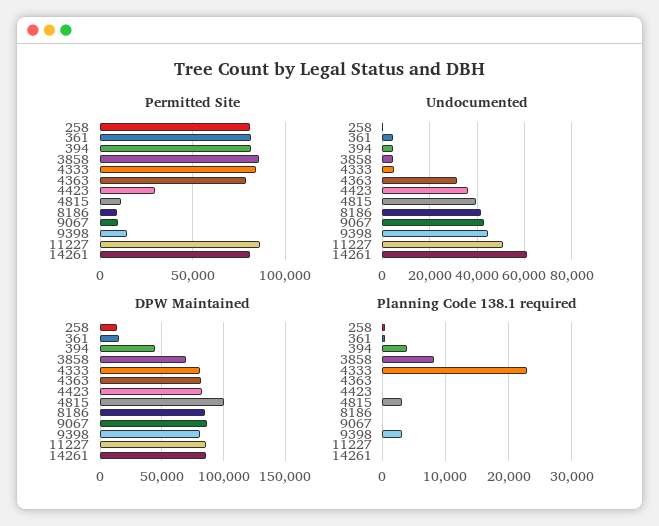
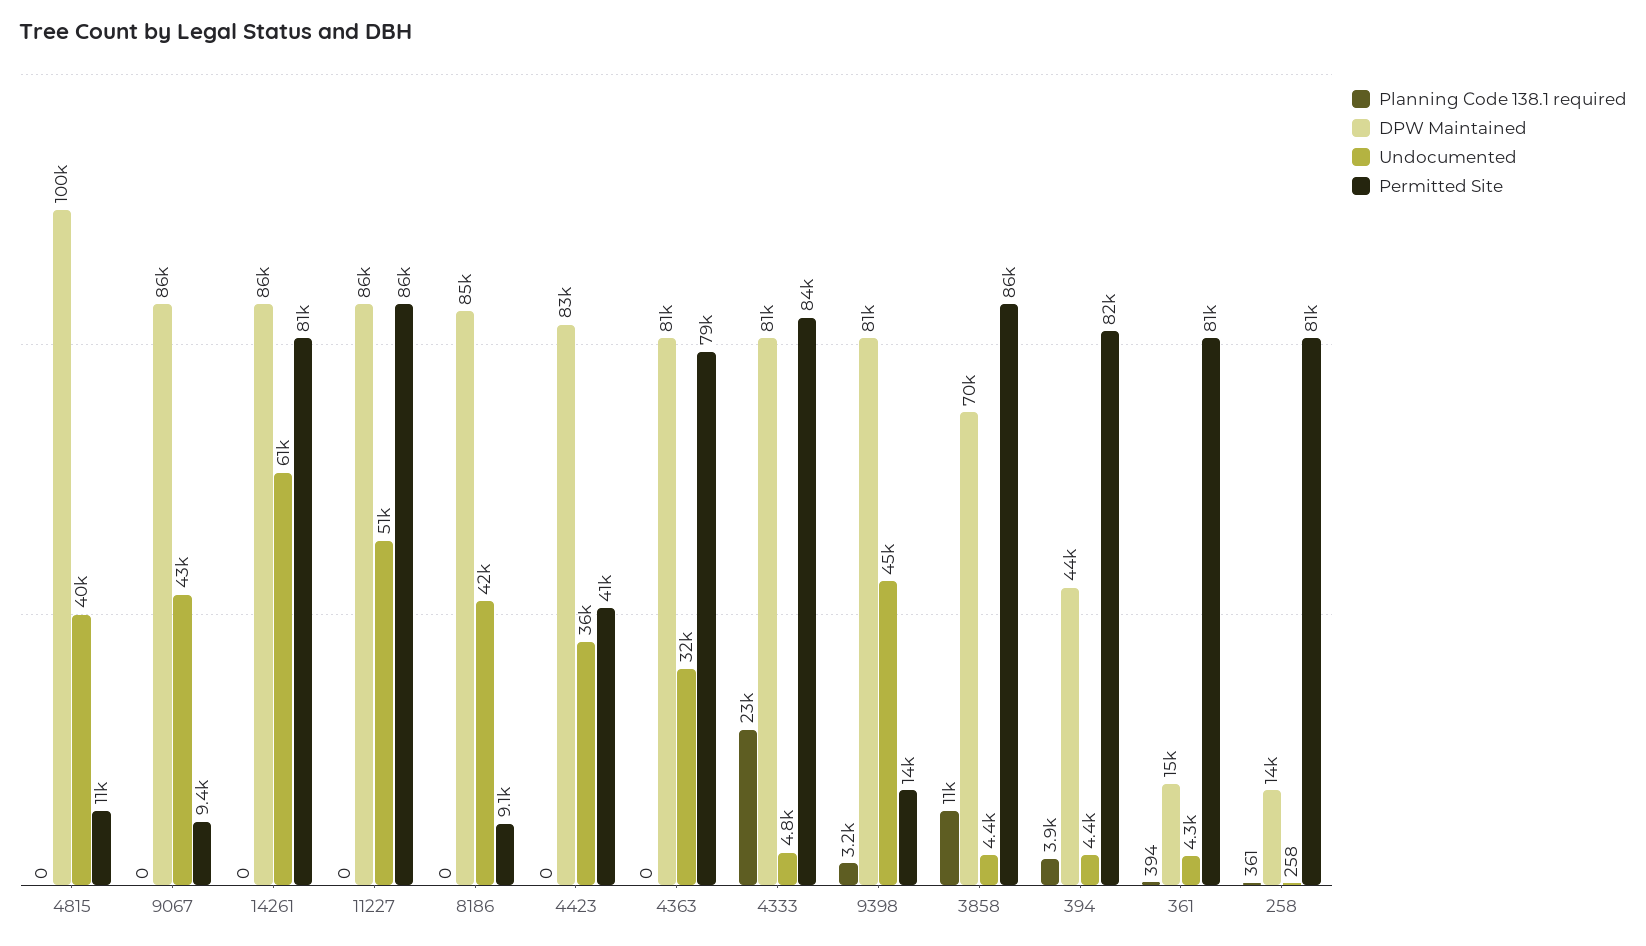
  {
    "Permitted Site": {
      "258": 81000,
      "361": 81000,
      "394": 82000,
      "3858": 86000,
      "4333": 84000,
      "4363": 79000,
-     "4423": 30000,
+     "4423": 41000,
      "4815": 11000,
      "8186": 9100,
      "9067": 9400,
      "9398": 14000,
      "11227": 86000,
      "14261": 81000
    },
    "Undocumented": {
      "258": 258,
      "361": 4300,
      "394": 4400,
      "3858": 4400,
      "4333": 4800,
      "4363": 32000,
      "4423": 36000,
      "4815": 40000,
      "8186": 42000,
      "9067": 43000,
      "9398": 45000,
      "11227": 51000,
      "14261": 61000
    },
    "DPW Maintained": {
      "258": 14000,
      "361": 15000,
      "394": 44000,
      "3858": 70000,
      "4333": 81000,
      "4363": 81000,
      "4423": 83000,
      "4815": 100000,
      "8186": 85000,
      "9067": 86000,
      "9398": 81000,
      "11227": 86000,
      "14261": 86000
    },
    "Planning Code 138.1 required": {
      "258": 361,
      "361": 394,
      "394": 3900,
-     "3858": 8000,
+     "3858": 11000,
      "4333": 23000,
      "4363": 0,
      "4423": 0,
-     "4815": 3000,
+     "4815": 0,
      "8186": 0,
      "9067": 0,
      "9398": 3200,
      "11227": 0,
      "14261": 0
    }
  }

